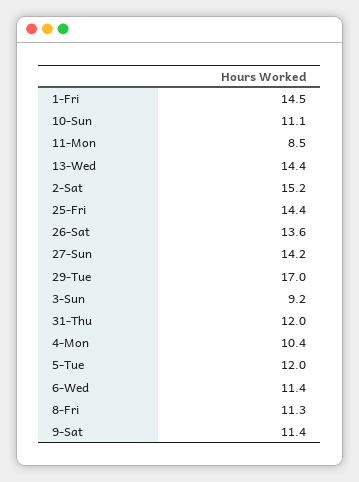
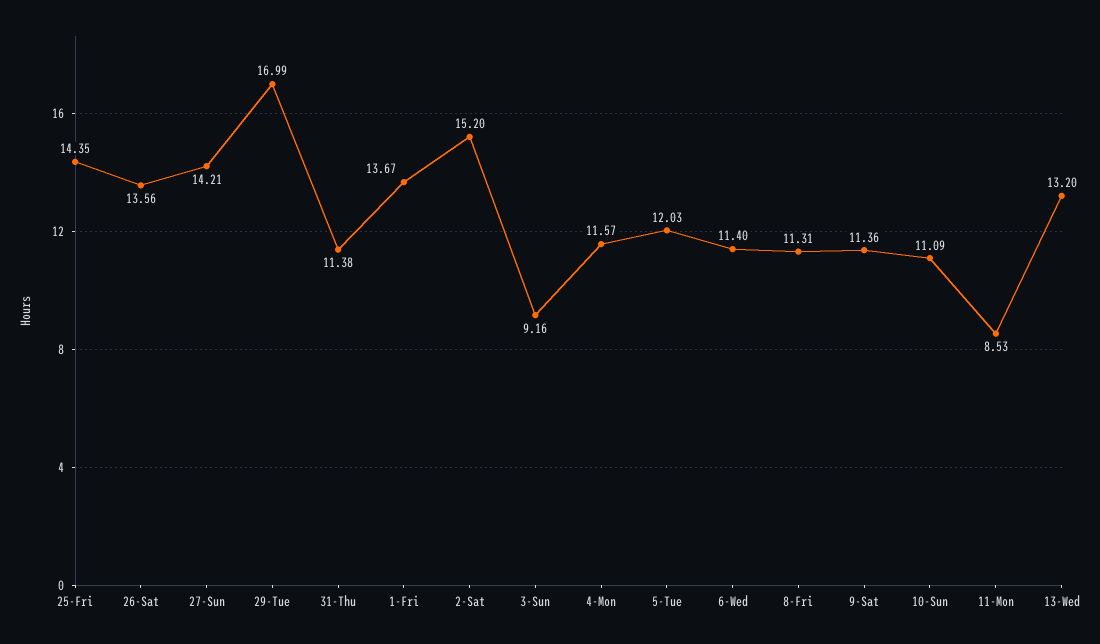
  {
-   "1-Fri": 14.5,
+   "1-Fri": 13.67,
    "10-Sun": 11.09,
    "11-Mon": 8.53,
-   "13-Wed": 14.4,
+   "13-Wed": 13.2,
    "2-Sat": 15.2,
    "25-Fri": 14.35,
    "26-Sat": 13.56,
    "27-Sun": 14.21,
    "29-Tue": 16.99,
    "3-Sun": 9.16,
-   "31-Thu": 12,
+   "31-Thu": 11.38,
-   "4-Mon": 10.4,
+   "4-Mon": 11.57,
    "5-Tue": 12.03,
    "6-Wed": 11.4,
    "8-Fri": 11.31,
    "9-Sat": 11.36
  }

